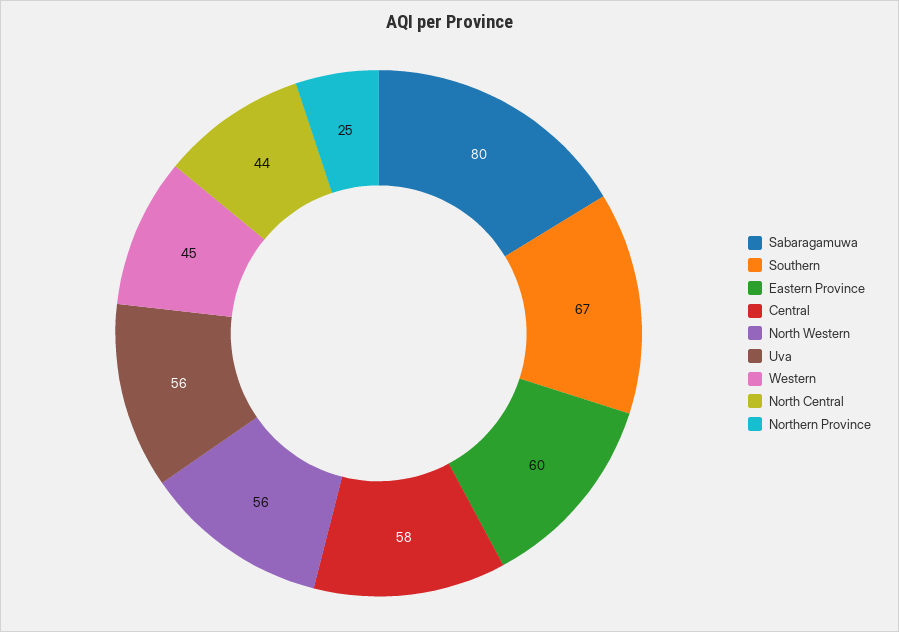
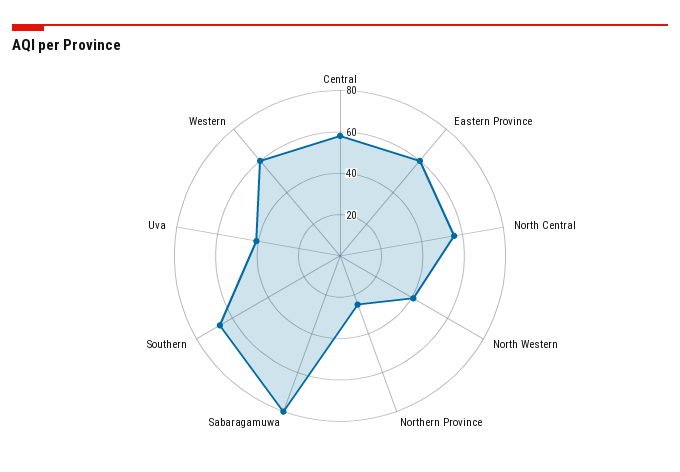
  {
    "Sabaragamuwa": 80,
    "Southern": 67,
    "Eastern Province": 60,
    "Central": 58,
-   "North Western": 56,
+   "North Western": 40,
-   "Uva": 56,
+   "Uva": 40,
-   "Western": 45,
+   "Western": 60,
-   "North Central": 44,
+   "North Central": 55,
    "Northern Province": 25
  }

